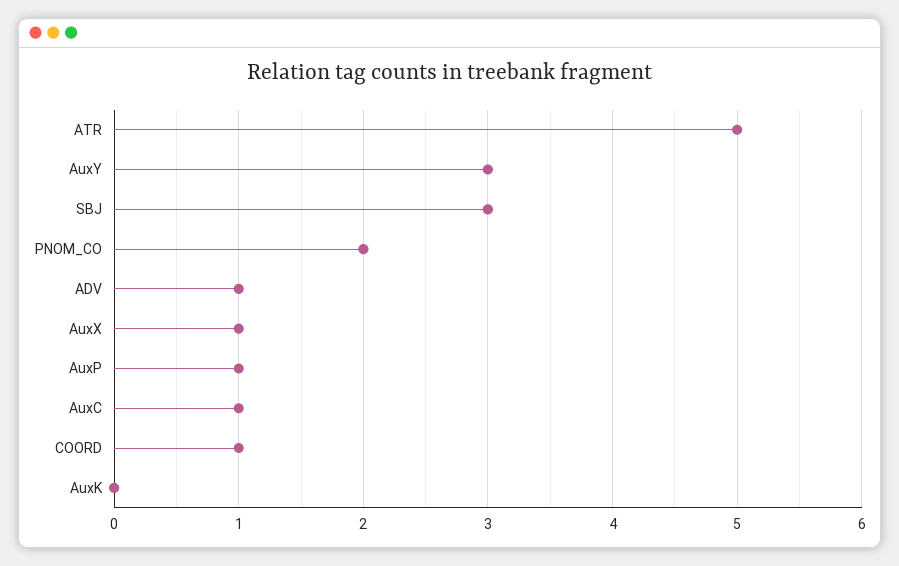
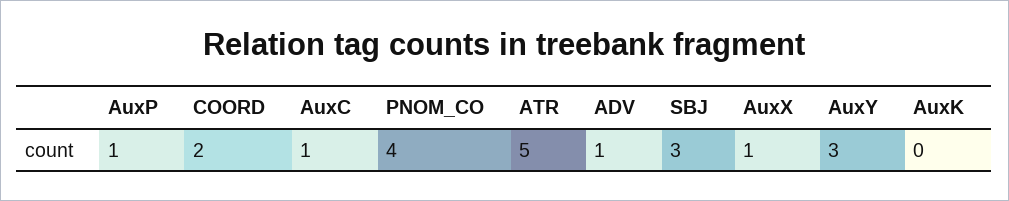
  {
    "ATR": 5,
    "AuxY": 3,
    "SBJ": 3,
-   "PNOM_CO": 2,
+   "PNOM_CO": 4,
    "ADV": 1,
    "AuxX": 1,
    "AuxP": 1,
    "AuxC": 1,
-   "COORD": 1,
+   "COORD": 2,
    "AuxK": 0
  }

